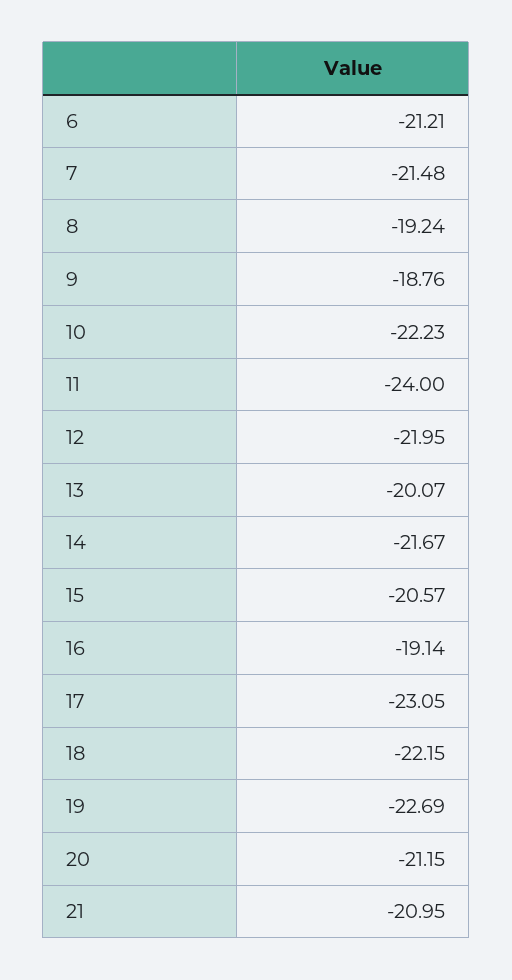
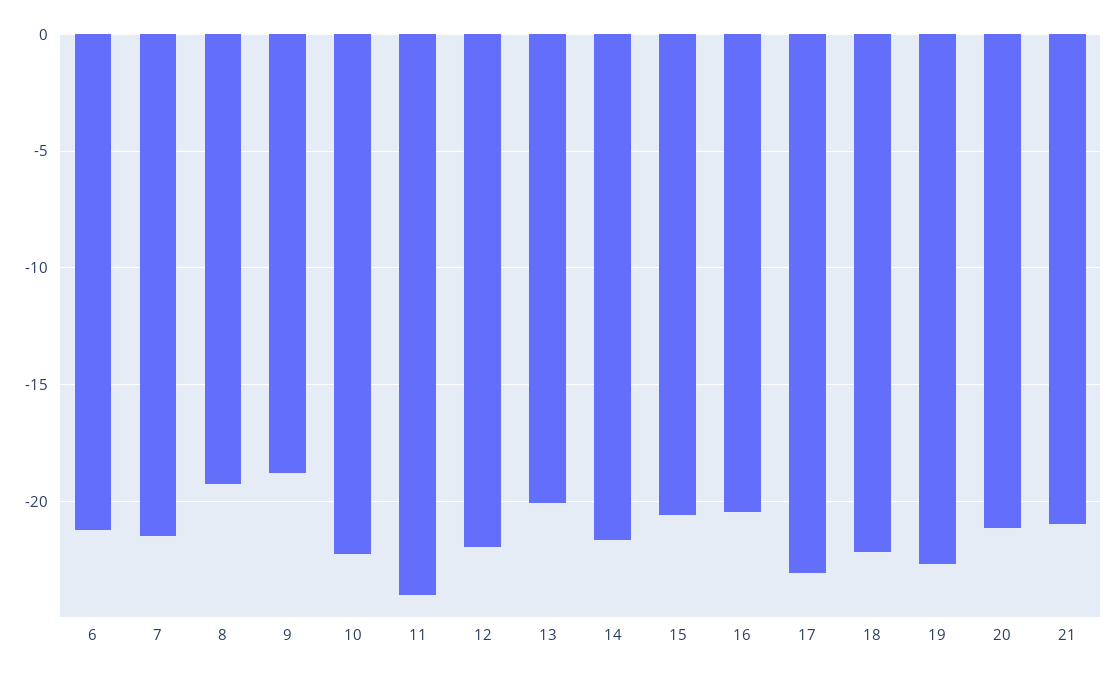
  {
    "6": -21.21,
    "7": -21.48,
    "8": -19.24,
    "9": -18.76,
    "10": -22.23,
    "11": -24,
    "12": -21.95,
    "13": -20.07,
    "14": -21.67,
    "15": -20.57,
-   "16": -19.14,
+   "16": -20.5,
    "17": -23.05,
    "18": -22.15,
    "19": -22.69,
    "20": -21.15,
    "21": -20.95
  }

